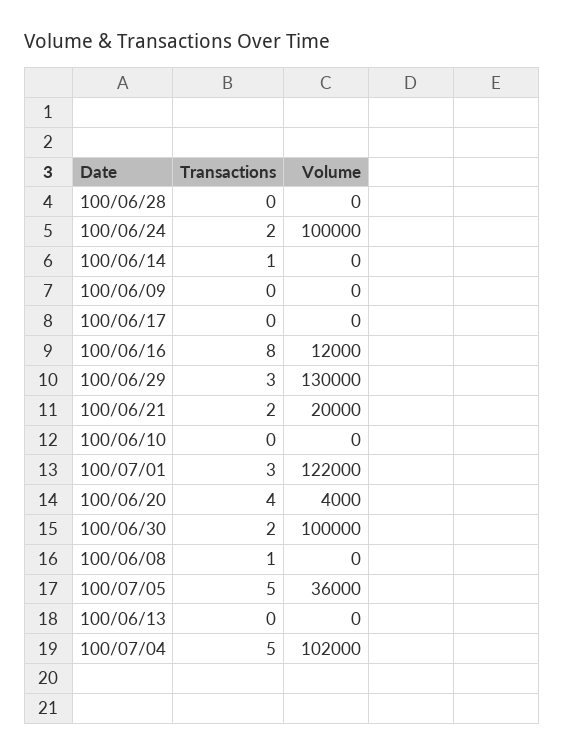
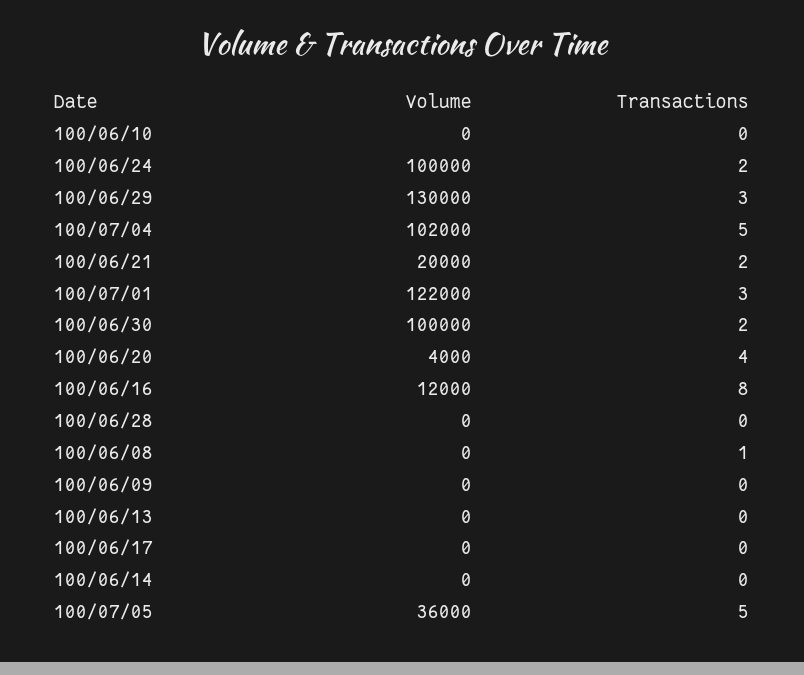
  {
    "Transactions": {
      "100/06/28": 0,
      "100/06/24": 2,
-     "100/06/14": 1,
+     "100/06/14": 0,
      "100/06/09": 0,
      "100/06/17": 0,
      "100/06/16": 8,
      "100/06/29": 3,
      "100/06/21": 2,
      "100/06/10": 0,
      "100/07/01": 3,
      "100/06/20": 4,
      "100/06/30": 2,
      "100/06/08": 1,
      "100/07/05": 5,
      "100/06/13": 0,
      "100/07/04": 5
    },
    "Volume": {
      "100/06/28": 0,
      "100/06/24": 100000,
      "100/06/14": 0,
      "100/06/09": 0,
      "100/06/17": 0,
      "100/06/16": 12000,
      "100/06/29": 130000,
      "100/06/21": 20000,
      "100/06/10": 0,
      "100/07/01": 122000,
      "100/06/20": 4000,
      "100/06/30": 100000,
      "100/06/08": 0,
      "100/07/05": 36000,
      "100/06/13": 0,
      "100/07/04": 102000
    }
  }

